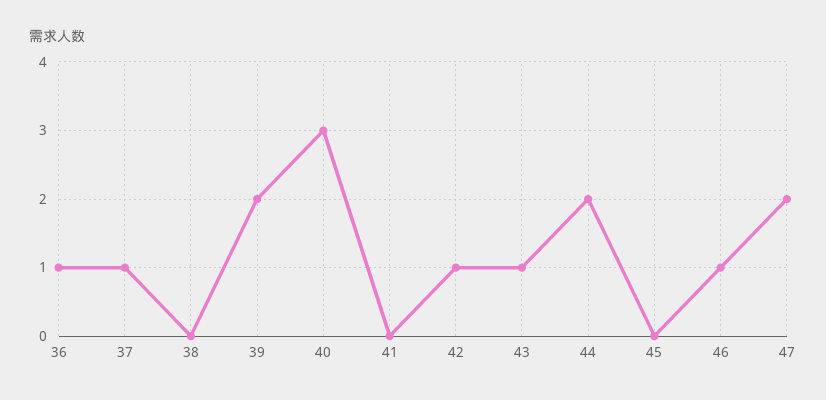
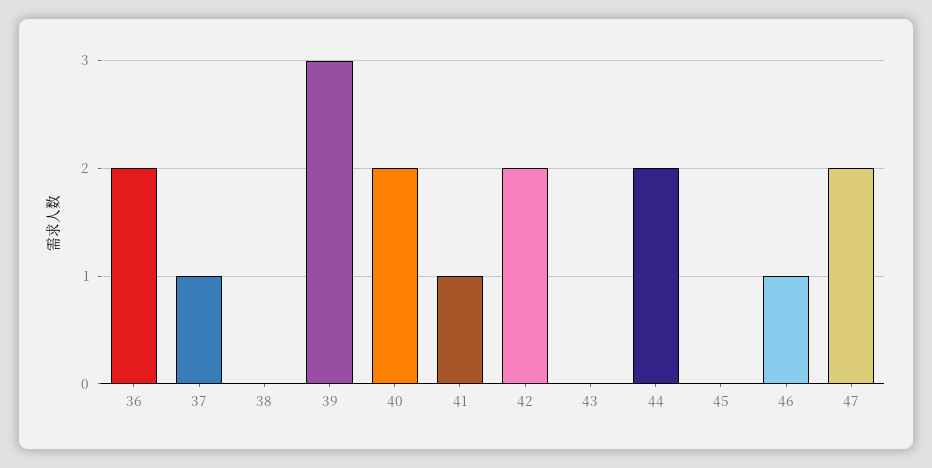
  {
-   "36": 1,
+   "36": 2,
    "37": 1,
    "38": 0,
-   "39": 2,
+   "39": 3,
-   "40": 3,
+   "40": 2,
-   "41": 0,
+   "41": 1,
-   "42": 1,
+   "42": 2,
-   "43": 1,
+   "43": 0,
    "44": 2,
    "45": 0,
    "46": 1,
    "47": 2
  }

